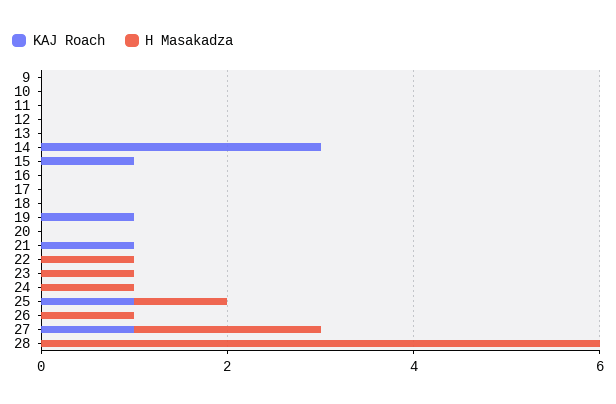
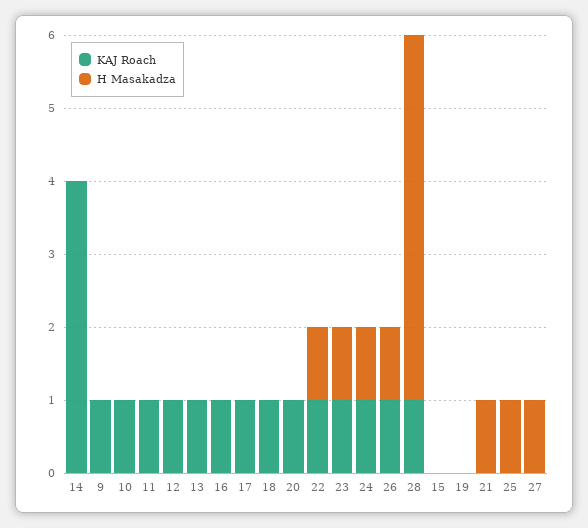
  {
    "KAJ Roach": {
-     "9": 0,
+     "9": 1,
-     "10": 0,
+     "10": 1,
-     "11": 0,
+     "11": 1,
-     "12": 0,
+     "12": 1,
-     "13": 0,
+     "13": 1,
-     "14": 3,
+     "14": 4,
-     "15": 1,
+     "15": 0,
-     "16": 0,
+     "16": 1,
-     "17": 0,
+     "17": 1,
-     "18": 0,
+     "18": 1,
-     "19": 1,
+     "19": 0,
-     "20": 0,
+     "20": 1,
-     "21": 1,
+     "21": 0,
-     "22": 0,
+     "22": 1,
-     "23": 0,
+     "23": 1,
-     "24": 0,
+     "24": 1,
-     "25": 1,
+     "25": 0,
-     "26": 0,
+     "26": 1,
-     "27": 1,
+     "27": 0,
-     "28": 0
+     "28": 1
    },
    "H Masakadza": {
      "9": 0,
      "10": 0,
      "11": 0,
      "12": 0,
      "13": 0,
      "14": 0,
      "15": 0,
      "16": 0,
      "17": 0,
      "18": 0,
      "19": 0,
      "20": 0,
-     "21": 0,
+     "21": 1,
      "22": 1,
      "23": 1,
      "24": 1,
      "25": 1,
      "26": 1,
-     "27": 2,
+     "27": 1,
-     "28": 6
+     "28": 5
    }
  }

